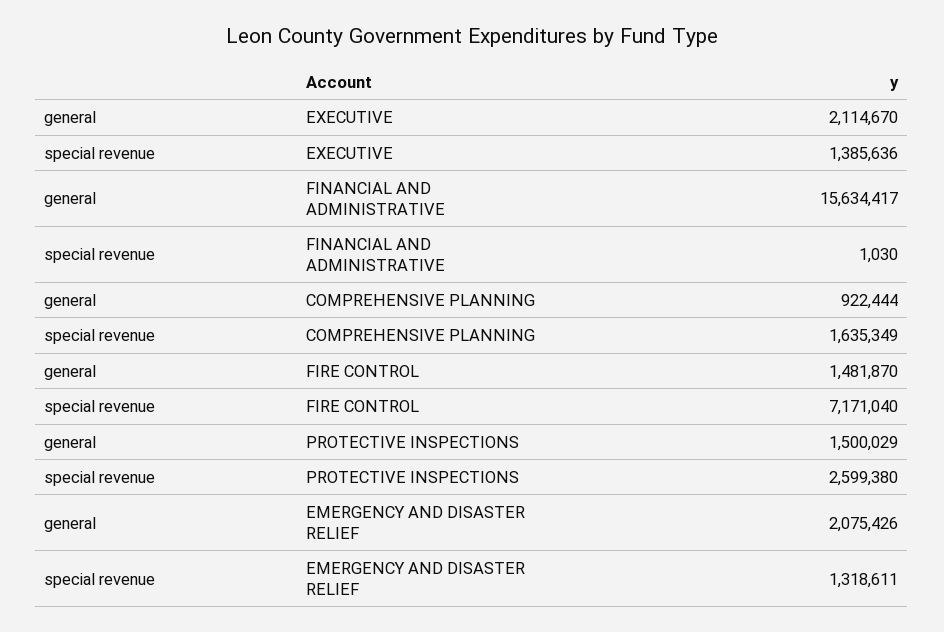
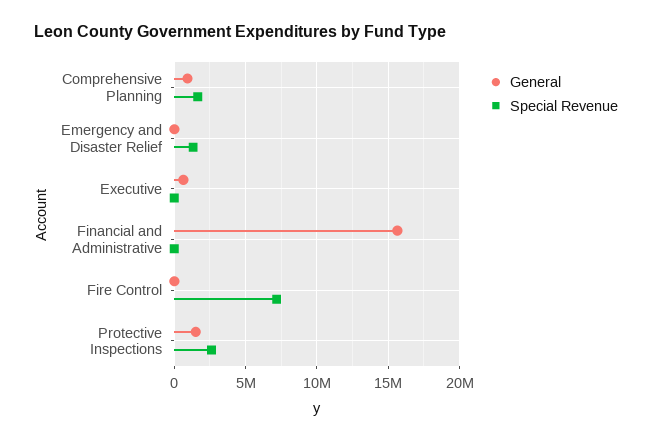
  {
    "general": {
-     "EXECUTIVE": 2114670,
+     "EXECUTIVE": 500000,
      "FINANCIAL AND ADMINISTRATIVE": 15634417,
      "COMPREHENSIVE PLANNING": 922444,
-     "FIRE CONTROL": 1481870,
+     "FIRE CONTROL": 0,
      "PROTECTIVE INSPECTIONS": 1500029,
-     "EMERGENCY AND DISASTER RELIEF": 2075426
+     "EMERGENCY AND DISASTER RELIEF": 0
    },
    "special revenue": {
-     "EXECUTIVE": 1385636,
+     "EXECUTIVE": 0,
      "FINANCIAL AND ADMINISTRATIVE": 1030,
      "COMPREHENSIVE PLANNING": 1635349,
      "FIRE CONTROL": 7171040,
      "PROTECTIVE INSPECTIONS": 2599380,
      "EMERGENCY AND DISASTER RELIEF": 1318611
    }
  }

